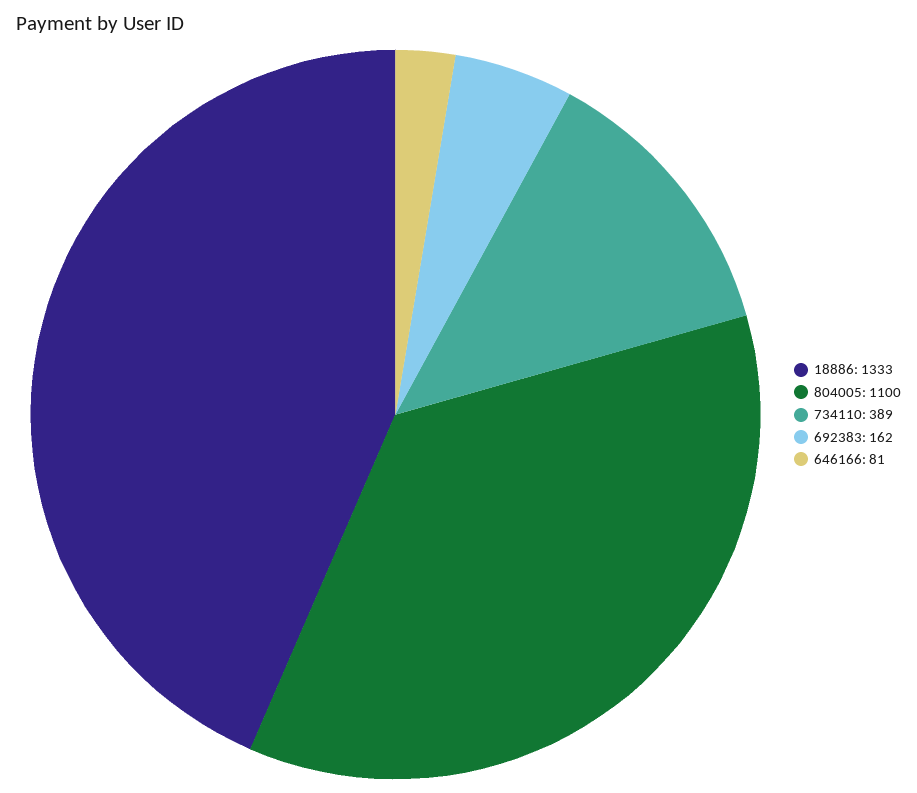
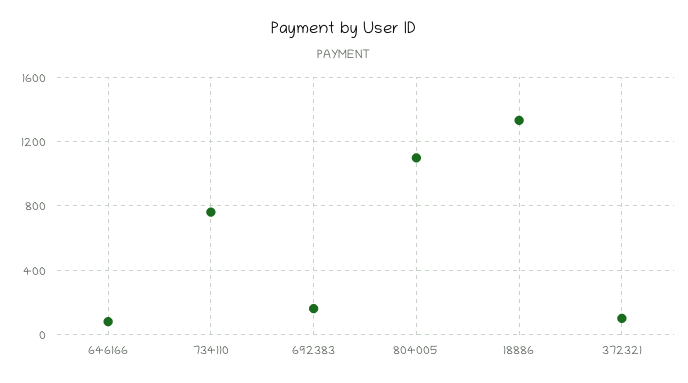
  {
    "18886": 1333,
    "804005": 1100,
-   "734110": 389,
+   "734110": 750,
    "692383": 162,
-   "646166": 81
+   "646166": 81,
+   "372321": 100
  }

